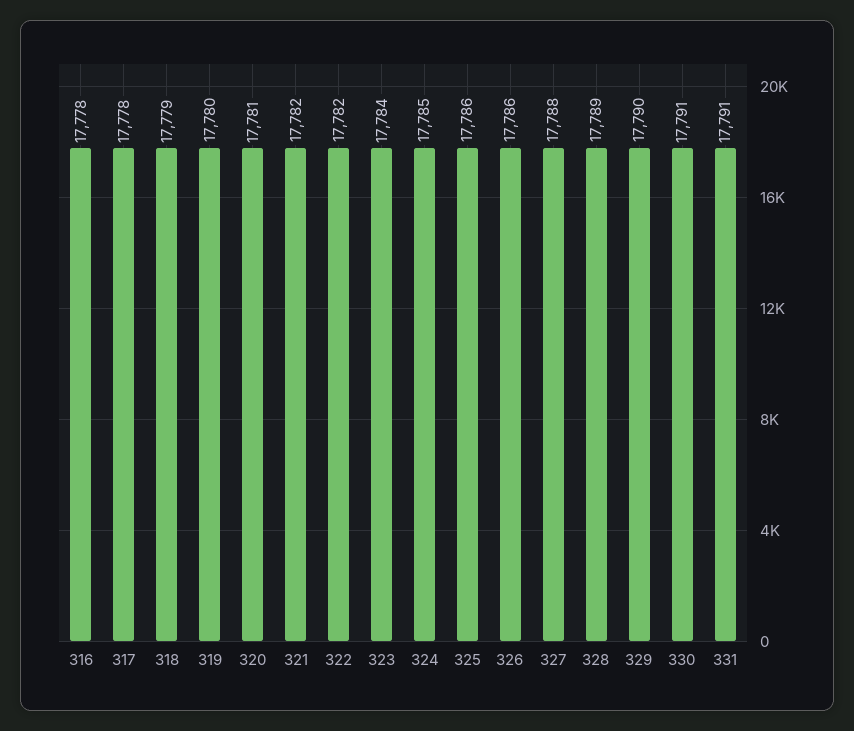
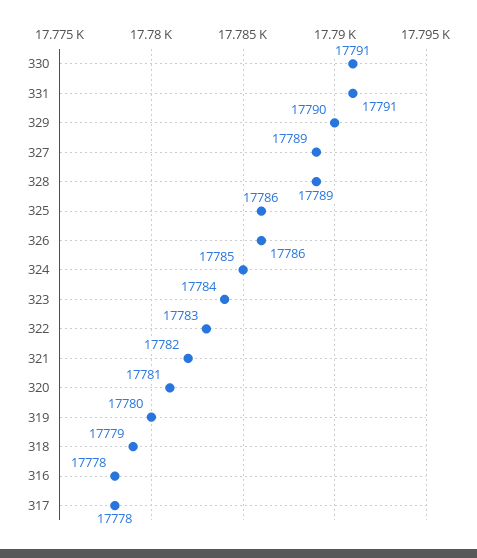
  {
    "316": 17778,
    "317": 17778,
    "318": 17779,
    "319": 17780,
    "320": 17781,
    "321": 17782,
-   "322": 17782,
+   "322": 17783,
    "323": 17784,
    "324": 17785,
    "325": 17786,
    "326": 17786,
-   "327": 17788,
+   "327": 17789,
    "328": 17789,
    "329": 17790,
    "330": 17791,
    "331": 17791
  }

